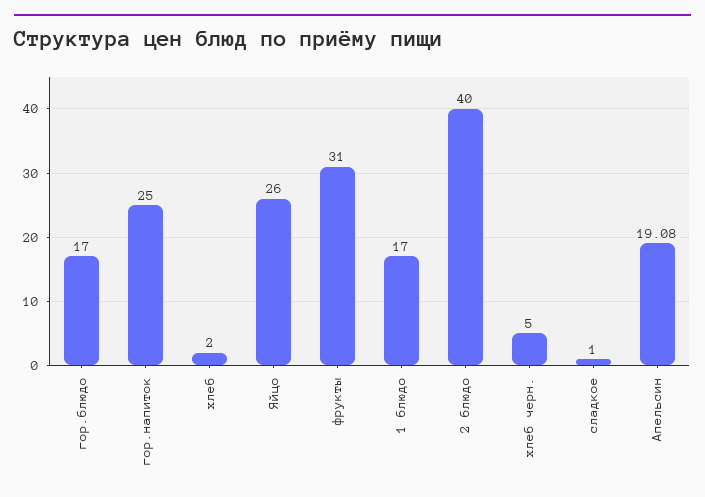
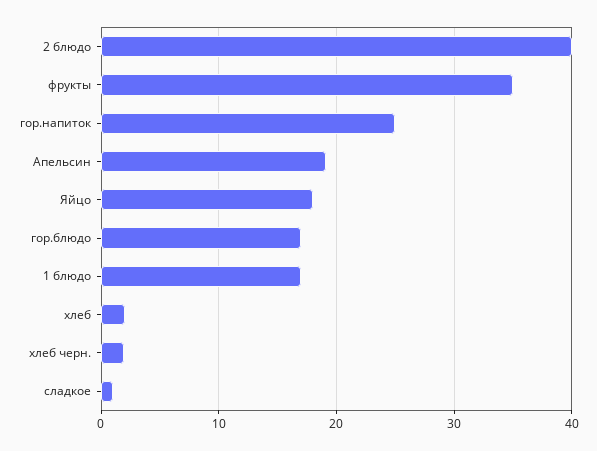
  {
    "гор.блюдо": 17,
    "гор.напиток": 25,
    "хлеб": 2,
-   "Яйцо": 26,
+   "Яйцо": 18,
-   "фрукты": 31,
+   "фрукты": 35,
    "1 блюдо": 17,
    "2 блюдо": 40,
-   "хлеб черн.": 5,
+   "хлеб черн.": 2,
    "сладкое": 1,
    "Апельсин": 19.08
  }

